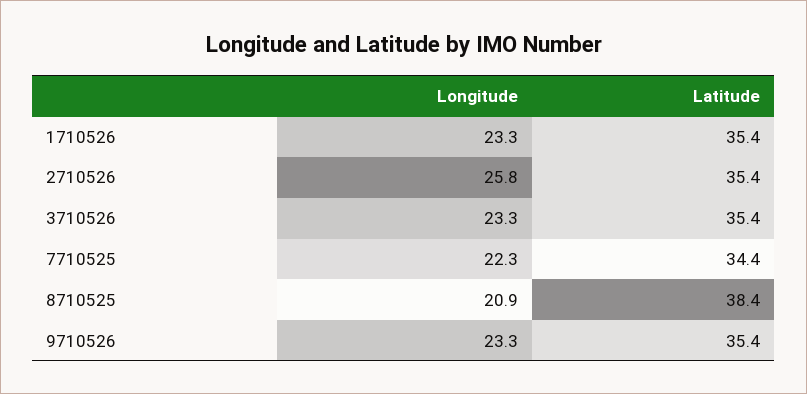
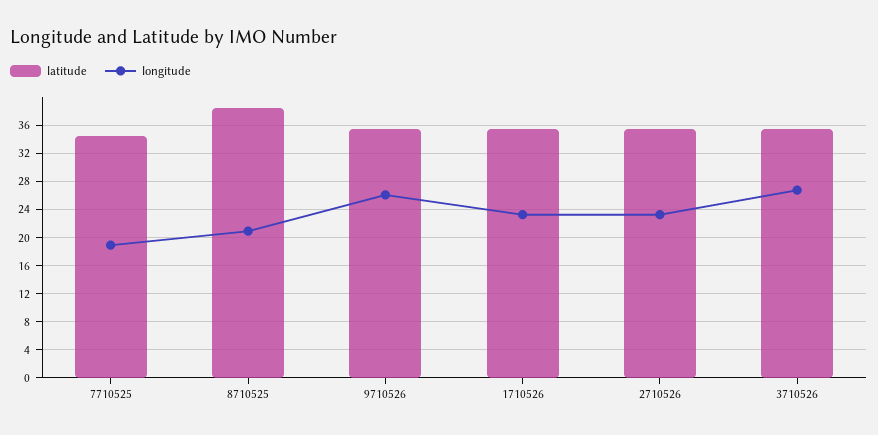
  {
    "Longitude": {
      "1710526": 23.3,
-     "2710526": 25.8,
+     "2710526": 23,
-     "3710526": 23.3,
+     "3710526": 27,
-     "7710525": 22.3,
+     "7710525": 19,
      "8710525": 20.9,
-     "9710526": 23.3
+     "9710526": 26
    },
    "Latitude": {
      "1710526": 35.4,
      "2710526": 35.4,
      "3710526": 35.4,
      "7710525": 34.4,
      "8710525": 38.4,
      "9710526": 35.4
    }
  }

